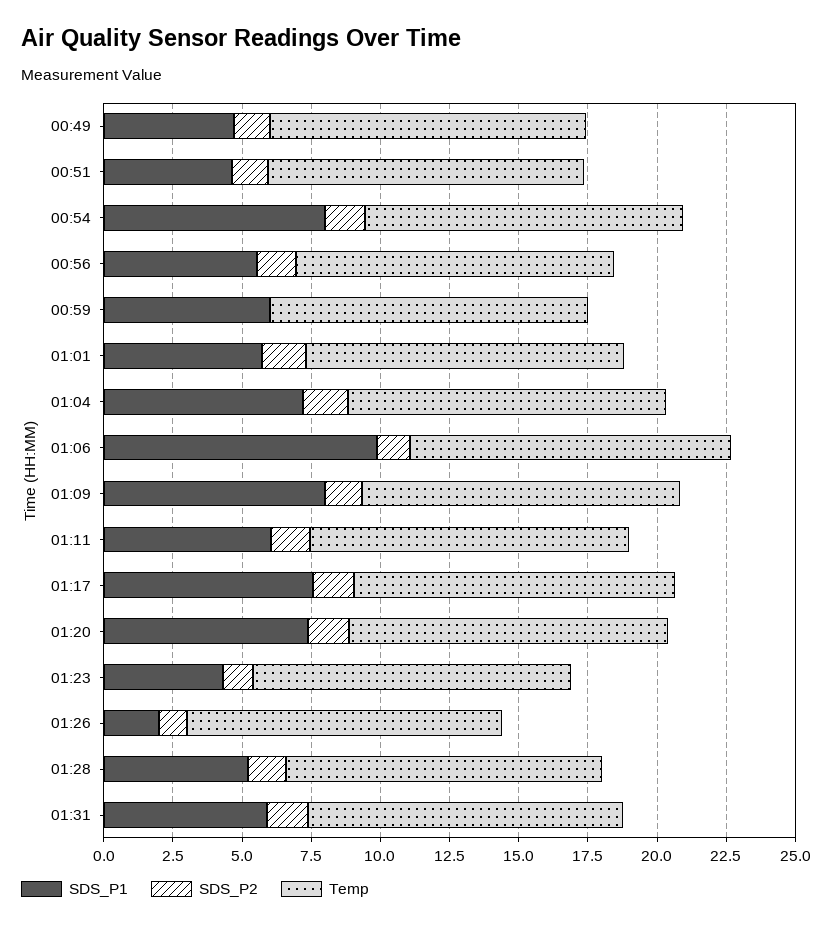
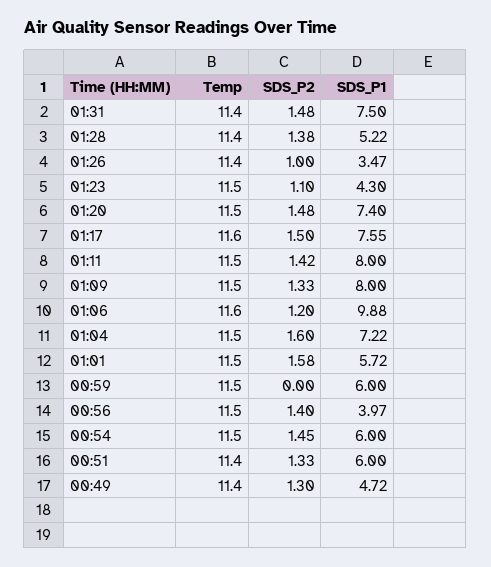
  {
    "SDS_P1": {
      "00:49": 4.72,
-     "00:51": 4.5,
+     "00:51": 6,
-     "00:54": 8,
+     "00:54": 6,
-     "00:56": 5.5,
+     "00:56": 3.97,
      "00:59": 6,
      "01:01": 5.72,
      "01:04": 7.22,
      "01:06": 9.88,
      "01:09": 8,
-     "01:11": 6,
+     "01:11": 8,
      "01:17": 7.55,
      "01:20": 7.4,
      "01:23": 4.3,
-     "01:26": 2,
+     "01:26": 3.47,
      "01:28": 5.22,
-     "01:31": 6
+     "01:31": 7.5
    },
    "SDS_P2": {
      "00:49": 1.3,
      "00:51": 1.33,
      "00:54": 1.45,
      "00:56": 1.4,
      "00:59": 0,
      "01:01": 1.58,
      "01:04": 1.6,
      "01:06": 1.2,
      "01:09": 1.33,
      "01:11": 1.42,
      "01:17": 1.5,
      "01:20": 1.48,
      "01:23": 1.1,
      "01:26": 1,
      "01:28": 1.38,
      "01:31": 1.48
    },
    "Temp": {
      "00:49": 11.4,
      "00:51": 11.4,
      "00:54": 11.5,
      "00:56": 11.5,
      "00:59": 11.5,
      "01:01": 11.5,
      "01:04": 11.5,
      "01:06": 11.6,
      "01:09": 11.5,
      "01:11": 11.5,
      "01:17": 11.6,
      "01:20": 11.5,
      "01:23": 11.5,
      "01:26": 11.4,
      "01:28": 11.4,
      "01:31": 11.4
    }
  }

